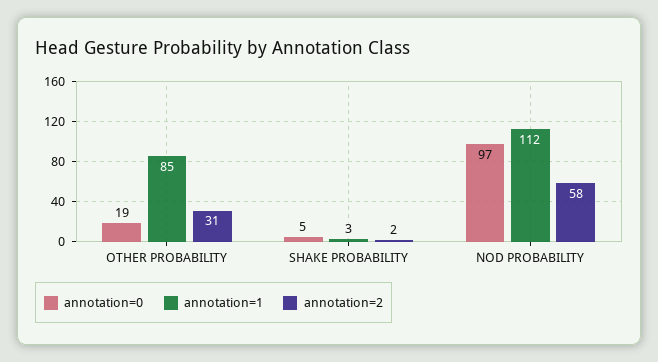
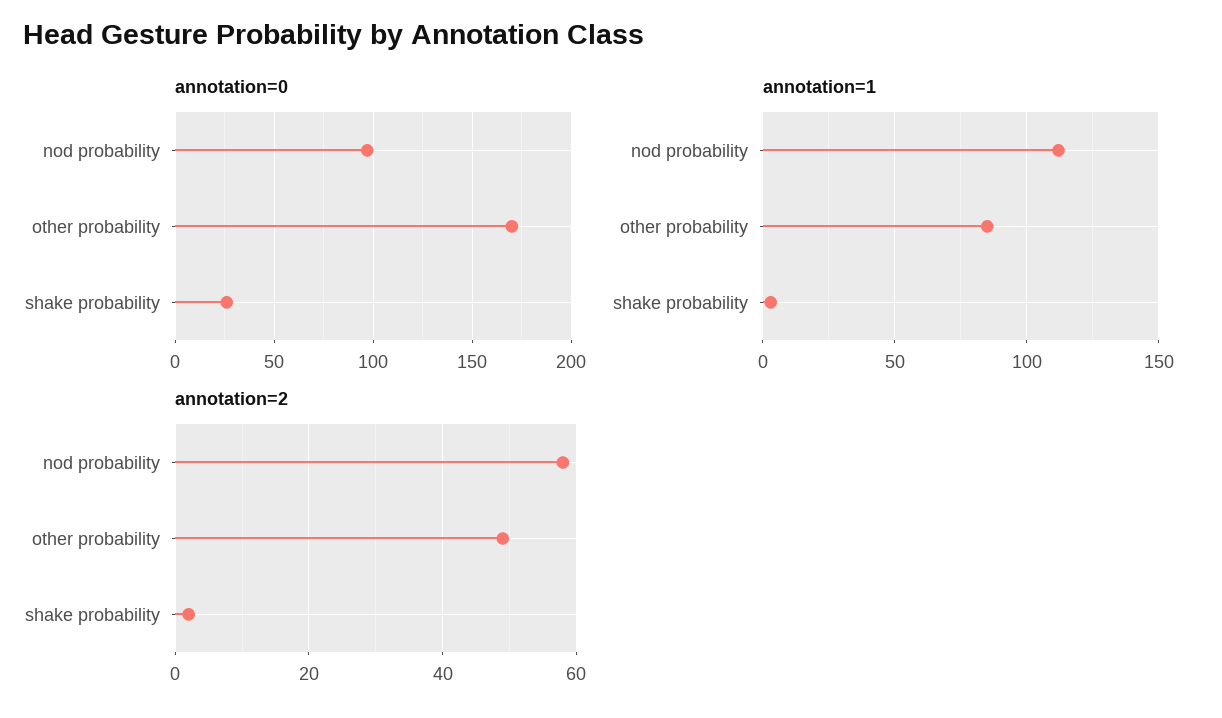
  {
    "annotation=0": {
-     "OTHER PROBABILITY": 19,
+     "OTHER PROBABILITY": 170,
-     "SHAKE PROBABILITY": 5,
+     "SHAKE PROBABILITY": 25,
      "NOD PROBABILITY": 97
    },
    "annotation=1": {
      "OTHER PROBABILITY": 85,
      "SHAKE PROBABILITY": 3,
      "NOD PROBABILITY": 112
    },
    "annotation=2": {
-     "OTHER PROBABILITY": 31,
+     "OTHER PROBABILITY": 50,
      "SHAKE PROBABILITY": 2,
      "NOD PROBABILITY": 58
    }
  }

